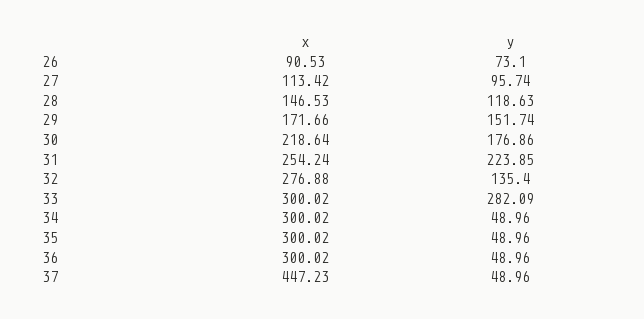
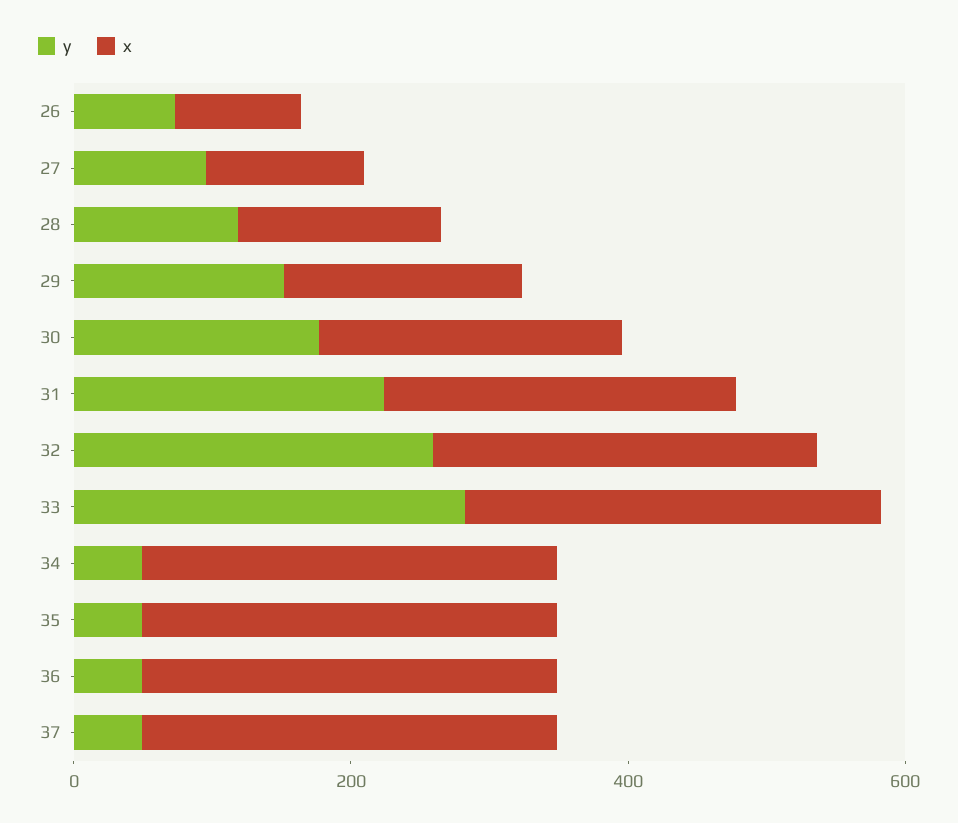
  {
    "x": {
      "26": 90.53,
      "27": 113.42,
      "28": 146.53,
      "29": 171.66,
      "30": 218.64,
      "31": 254.24,
      "32": 276.88,
      "33": 300.02,
      "34": 300.02,
      "35": 300.02,
      "36": 300.02,
-     "37": 447.23
+     "37": 300
    },
    "y": {
      "26": 73.1,
      "27": 95.74,
      "28": 118.63,
      "29": 151.74,
      "30": 176.86,
      "31": 223.85,
-     "32": 135.4,
+     "32": 250,
      "33": 282.09,
      "34": 48.96,
      "35": 48.96,
      "36": 48.96,
      "37": 48.96
    }
  }

